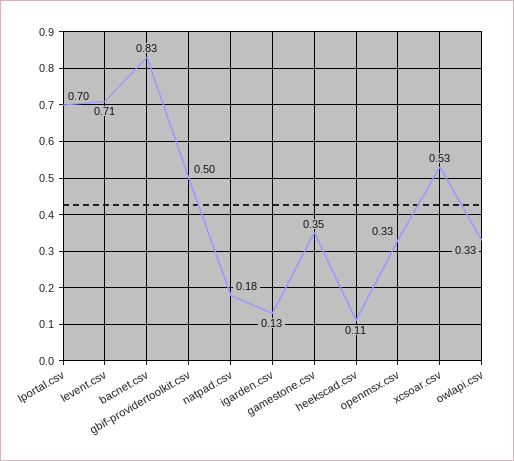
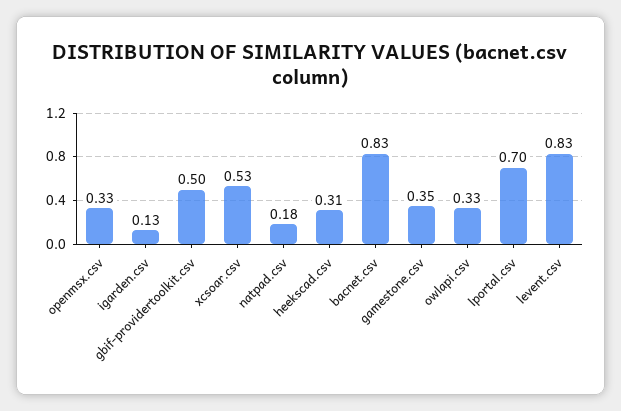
  {
    "lportal.csv": 0.7,
-   "levent.csv": 0.71,
+   "levent.csv": 0.83,
    "bacnet.csv": 0.83,
    "gbif-providertoolkit.csv": 0.5,
    "natpad.csv": 0.18,
    "igarden.csv": 0.13,
    "gamestone.csv": 0.35,
-   "heekscad.csv": 0.11,
+   "heekscad.csv": 0.31,
    "openmsx.csv": 0.33,
    "xcsoar.csv": 0.53,
    "owlapi.csv": 0.33
  }

